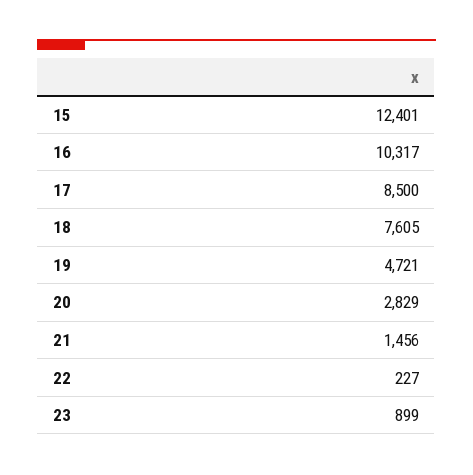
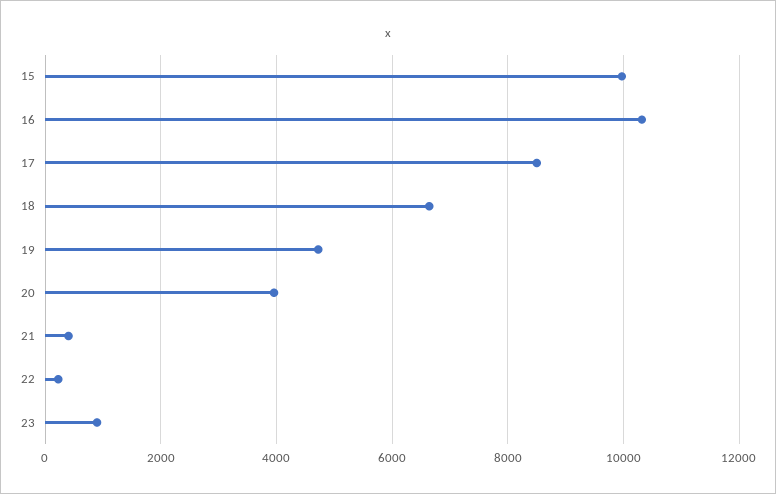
  {
-   "15": 12401,
+   "15": 10000,
    "16": 10317,
    "17": 8500,
-   "18": 7605,
+   "18": 6600,
    "19": 4721,
-   "20": 2829,
+   "20": 4000,
-   "21": 1456,
+   "21": 400,
    "22": 227,
    "23": 899
  }

